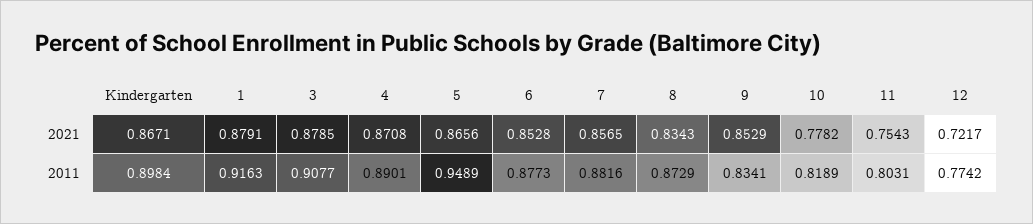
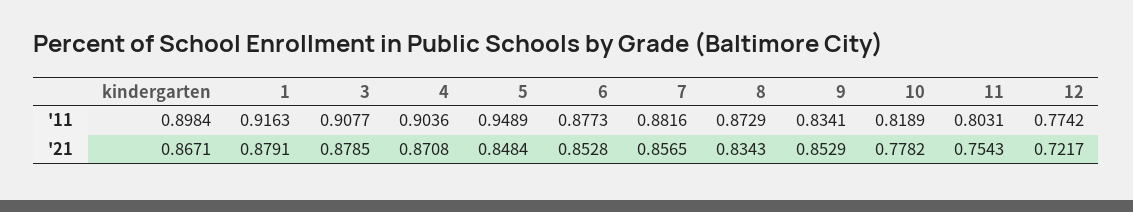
  {
    "Kindergarten": {
      "2021": 0.8671,
      "2011": 0.8984
    },
    "1": {
      "2021": 0.8791,
      "2011": 0.9163
    },
    "3": {
      "2021": 0.8785,
      "2011": 0.9077
    },
    "4": {
      "2021": 0.8708,
-     "2011": 0.8901
+     "2011": 0.9036
    },
    "5": {
-     "2021": 0.8656,
+     "2021": 0.8484,
      "2011": 0.9489
    },
    "6": {
      "2021": 0.8528,
      "2011": 0.8773
    },
    "7": {
      "2021": 0.8565,
      "2011": 0.8816
    },
    "8": {
      "2021": 0.8343,
      "2011": 0.8729
    },
    "9": {
      "2021": 0.8529,
      "2011": 0.8341
    },
    "10": {
      "2021": 0.7782,
      "2011": 0.8189
    },
    "11": {
      "2021": 0.7543,
      "2011": 0.8031
    },
    "12": {
      "2021": 0.7217,
      "2011": 0.7742
    }
  }

